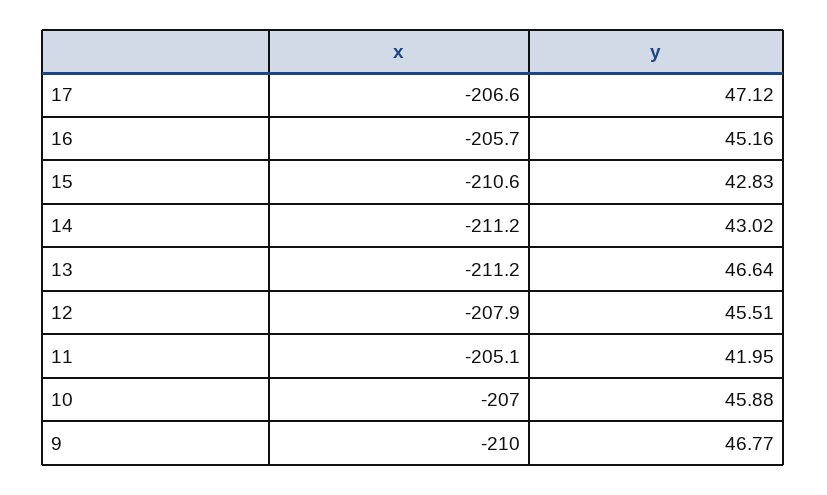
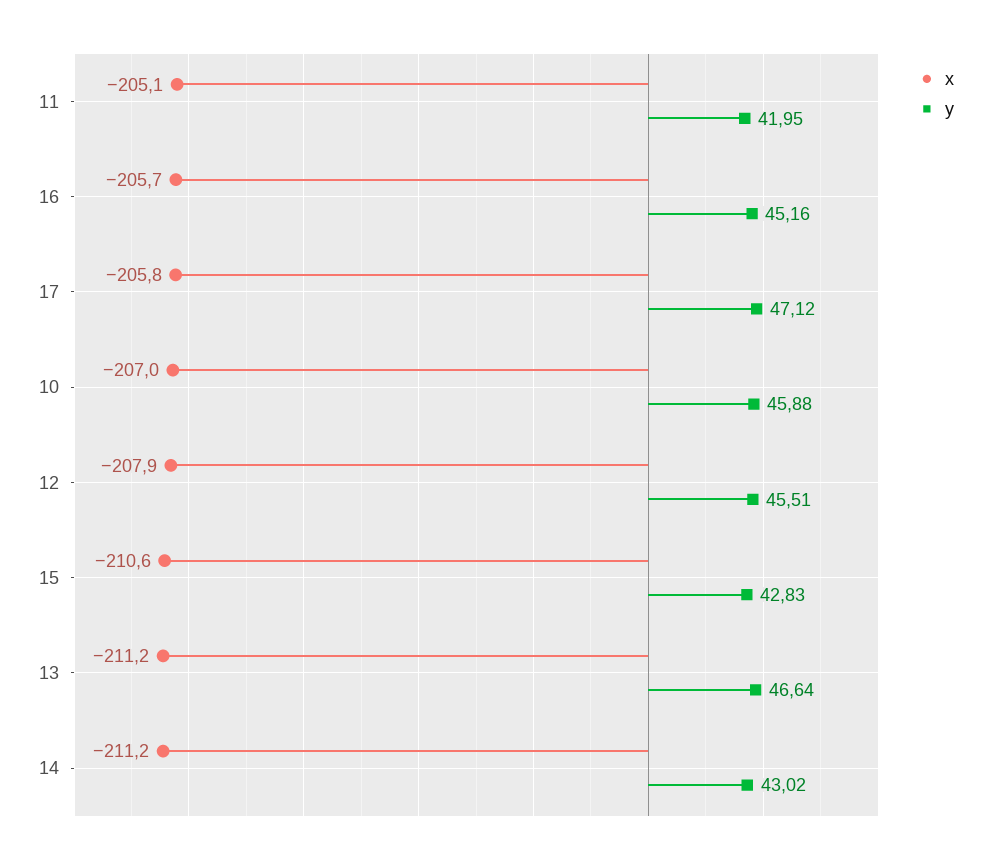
  {
    "x": {
-     "17": -206.6,
+     "17": -205.8,
      "16": -205.7,
      "15": -210.6,
      "14": -211.2,
      "13": -211.2,
      "12": -207.9,
      "11": -205.1,
-     "10": -207,
+     "10": -207
-     "9": -210
    },
    "y": {
      "17": 47.12,
      "16": 45.16,
      "15": 42.83,
      "14": 43.02,
      "13": 46.64,
      "12": 45.51,
      "11": 41.95,
-     "10": 45.88,
+     "10": 45.88
-     "9": 46.77
    }
  }

